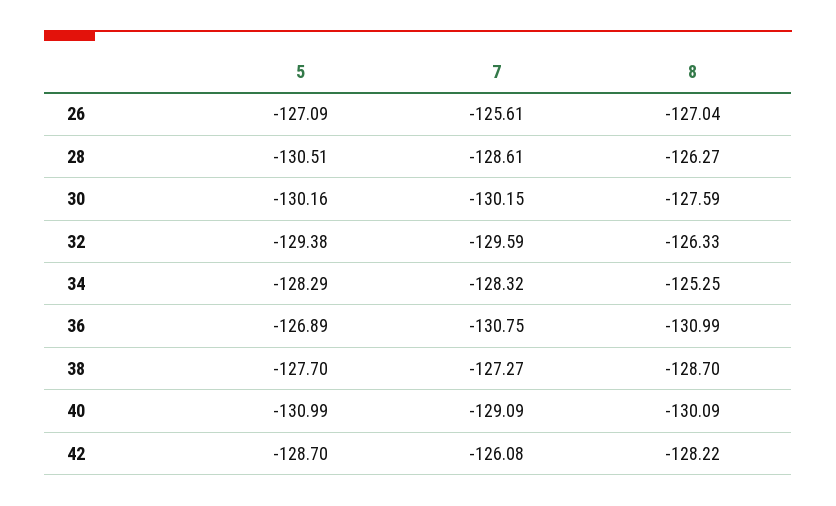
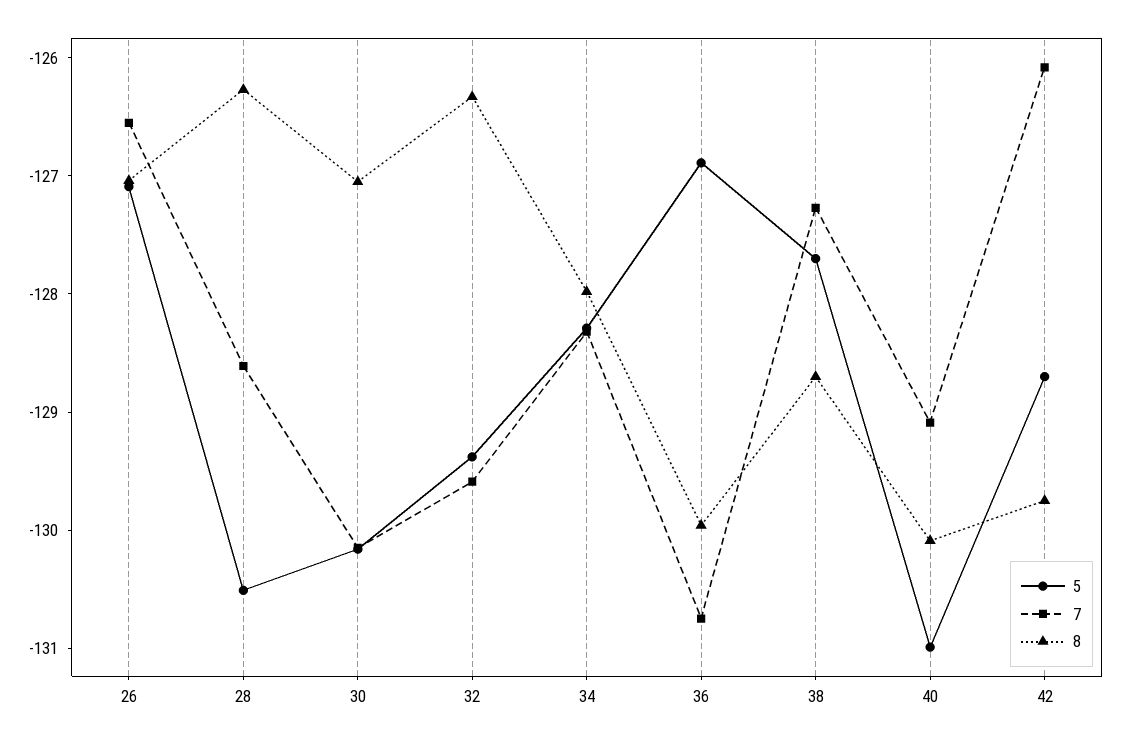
  {
    "5": {
      "26": -127.09,
      "28": -130.51,
      "30": -130.16,
      "32": -129.38,
      "34": -128.29,
      "36": -126.89,
      "38": -127.7,
      "40": -130.99,
      "42": -128.7
    },
    "7": {
-     "26": -125.61,
+     "26": -126.6,
      "28": -128.61,
      "30": -130.15,
      "32": -129.59,
      "34": -128.32,
      "36": -130.75,
      "38": -127.27,
      "40": -129.09,
      "42": -126.08
    },
    "8": {
      "26": -127.04,
      "28": -126.27,
-     "30": -127.59,
+     "30": -127,
      "32": -126.33,
-     "34": -125.25,
+     "34": -128,
-     "36": -130.99,
+     "36": -130,
      "38": -128.7,
      "40": -130.09,
-     "42": -128.22
+     "42": -129.8
    }
  }

